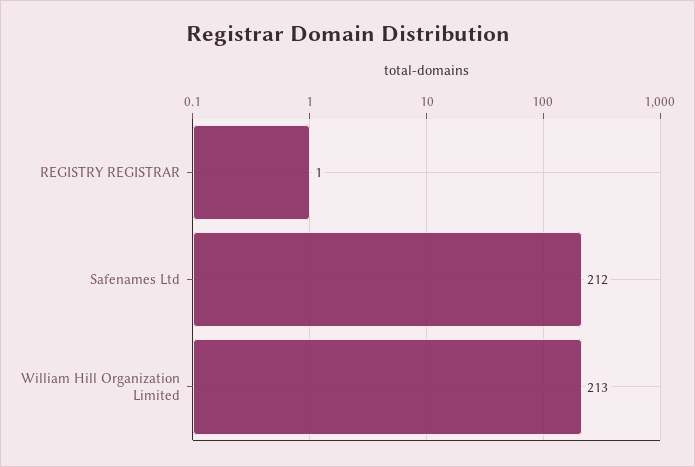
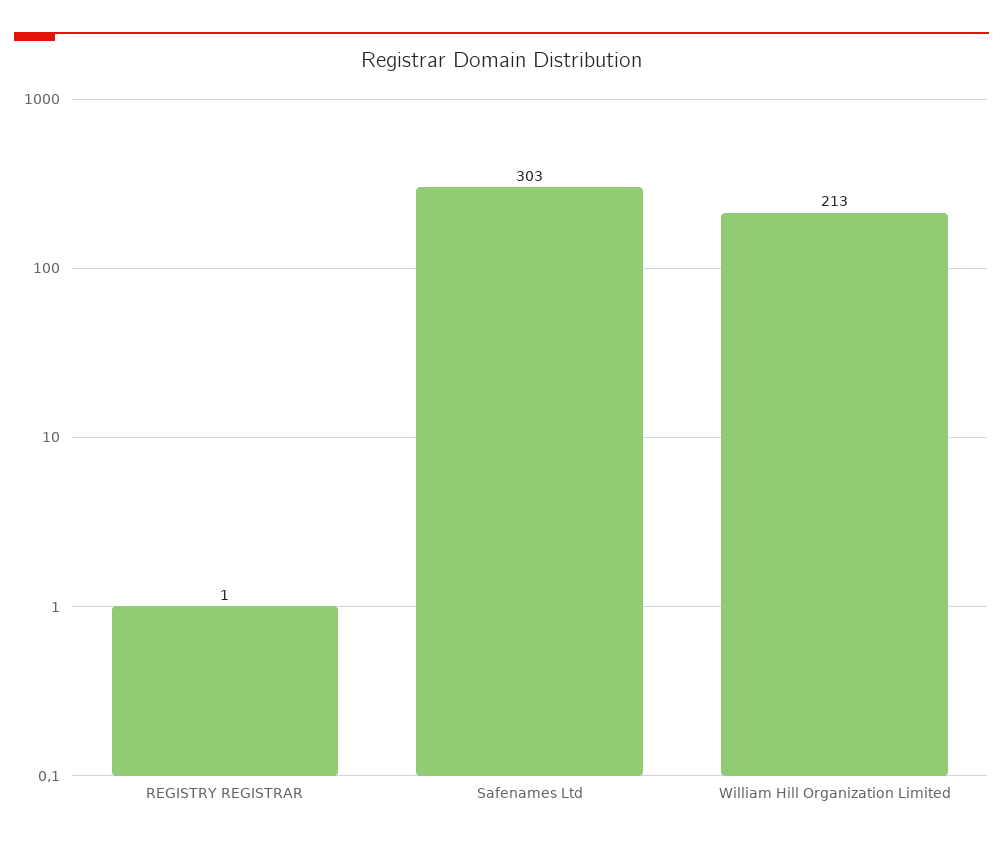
  {
    "REGISTRY REGISTRAR": 1,
-   "Safenames Ltd": 212,
+   "Safenames Ltd": 303,
    "William Hill Organization Limited": 213
  }

